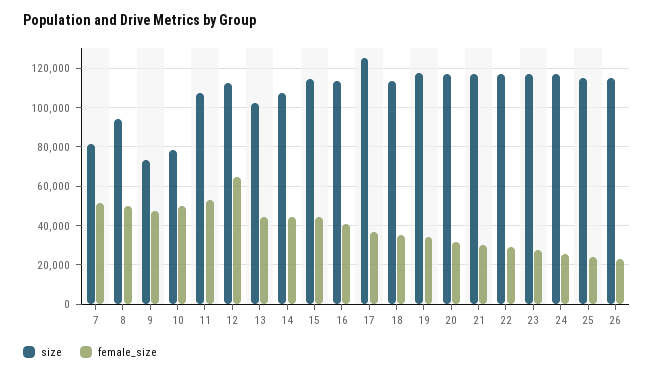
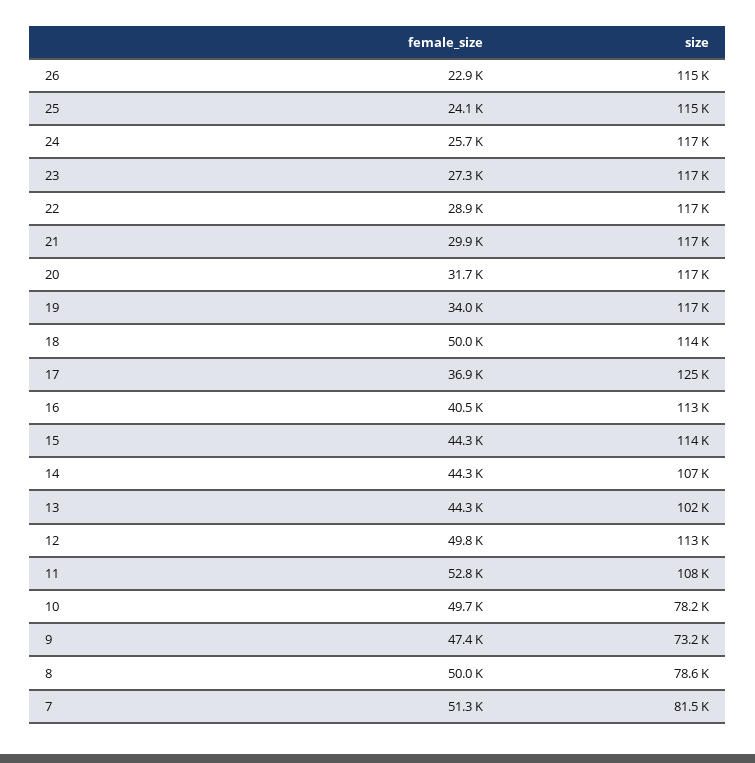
  {
    "size": {
      "7": 81500,
-     "8": 95000,
+     "8": 78600,
      "9": 73200,
      "10": 78200,
      "11": 108000,
      "12": 113000,
      "13": 102000,
      "14": 107000,
      "15": 114000,
      "16": 113000,
      "17": 125000,
      "18": 114000,
      "19": 117000,
      "20": 117000,
      "21": 117000,
      "22": 117000,
      "23": 117000,
      "24": 117000,
      "25": 115000,
      "26": 115000
    },
    "female_size": {
      "7": 51300,
      "8": 50000,
      "9": 47400,
      "10": 49700,
      "11": 52800,
-     "12": 65000,
+     "12": 49800,
      "13": 44300,
      "14": 44300,
      "15": 44300,
      "16": 40500,
      "17": 36900,
-     "18": 35000,
+     "18": 50000,
      "19": 34000,
      "20": 31700,
      "21": 29900,
      "22": 28900,
      "23": 27300,
      "24": 25700,
      "25": 24100,
      "26": 22900
    }
  }

